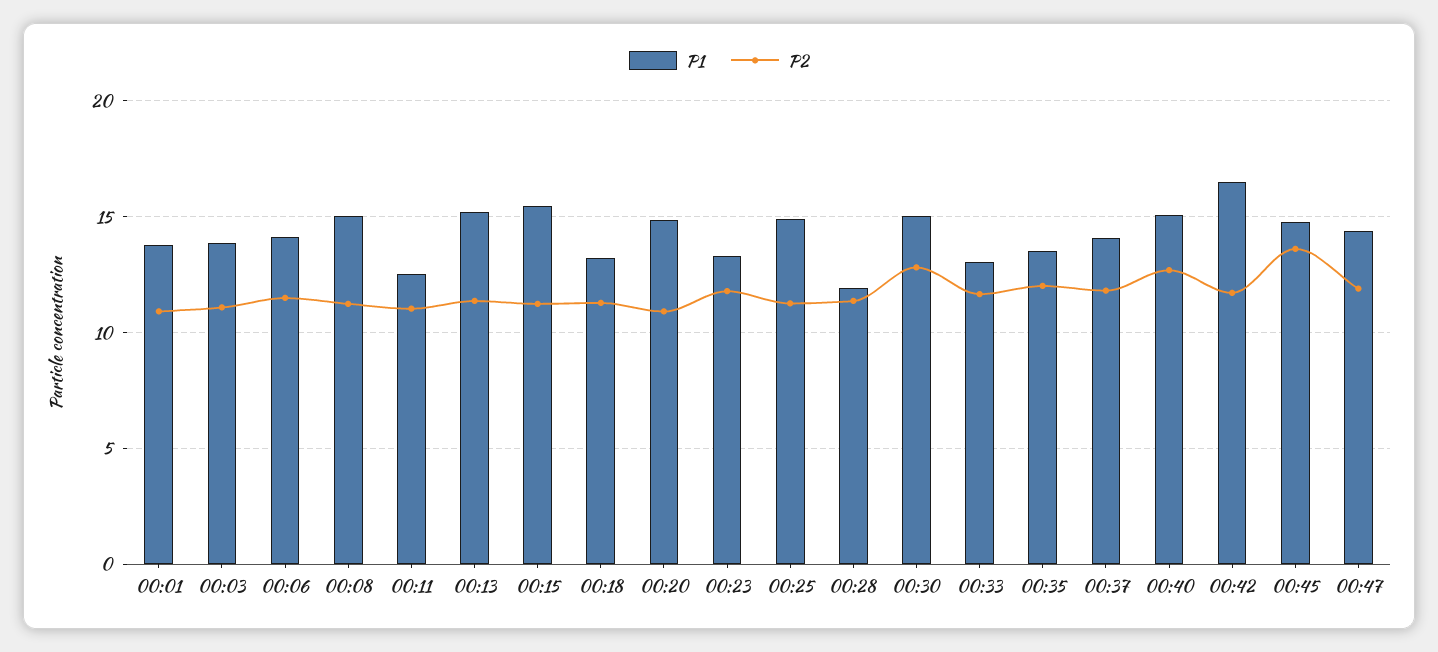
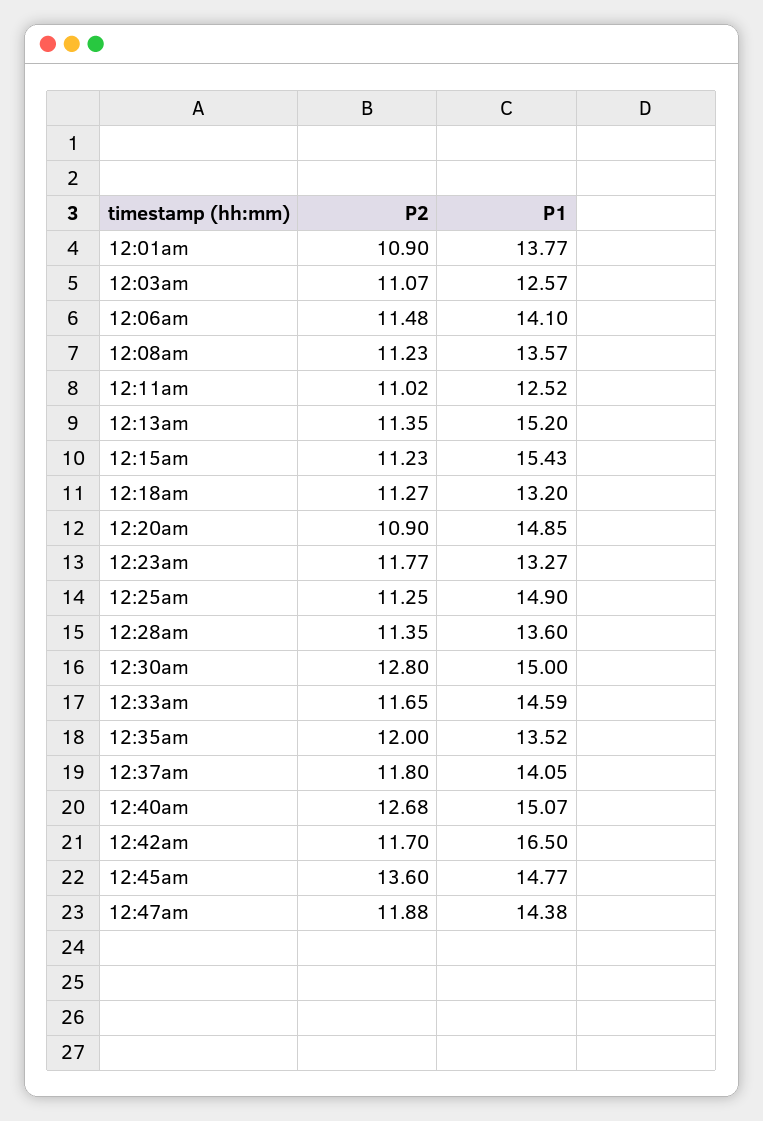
  {
    "P1": {
      "00:01": 13.77,
-     "00:03": 14,
+     "00:03": 12.57,
      "00:06": 14.1,
-     "00:08": 15,
+     "00:08": 13.57,
      "00:11": 12.52,
      "00:13": 15.2,
      "00:15": 15.43,
      "00:18": 13.2,
      "00:20": 14.85,
      "00:23": 13.27,
      "00:25": 14.9,
-     "00:28": 12,
+     "00:28": 13.6,
      "00:30": 15,
-     "00:33": 13,
+     "00:33": 14.59,
      "00:35": 13.52,
      "00:37": 14.05,
      "00:40": 15.07,
      "00:42": 16.5,
      "00:45": 14.77,
      "00:47": 14.38
    },
    "P2": {
      "00:01": 10.9,
      "00:03": 11.07,
      "00:06": 11.48,
      "00:08": 11.23,
      "00:11": 11.02,
      "00:13": 11.35,
      "00:15": 11.23,
      "00:18": 11.27,
      "00:20": 10.9,
      "00:23": 11.77,
      "00:25": 11.25,
      "00:28": 11.35,
      "00:30": 12.8,
      "00:33": 11.65,
      "00:35": 12,
      "00:37": 11.8,
      "00:40": 12.68,
      "00:42": 11.7,
      "00:45": 13.6,
      "00:47": 11.88
    }
  }

